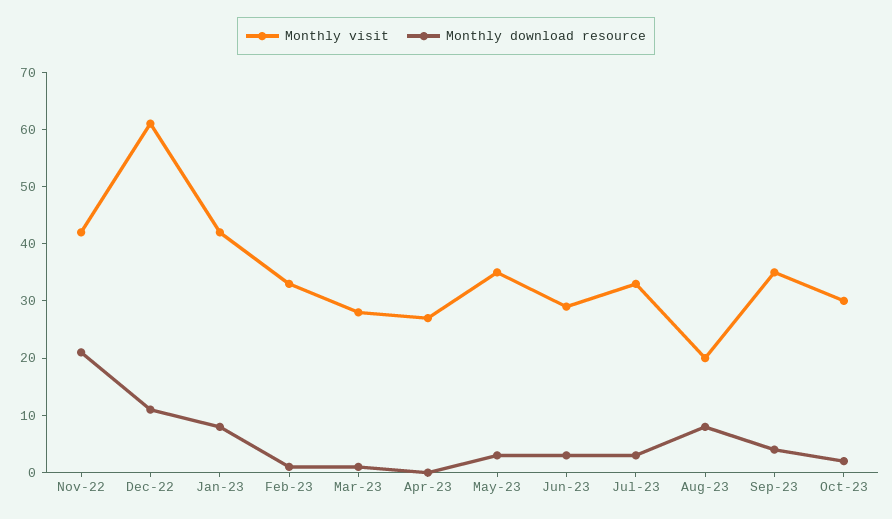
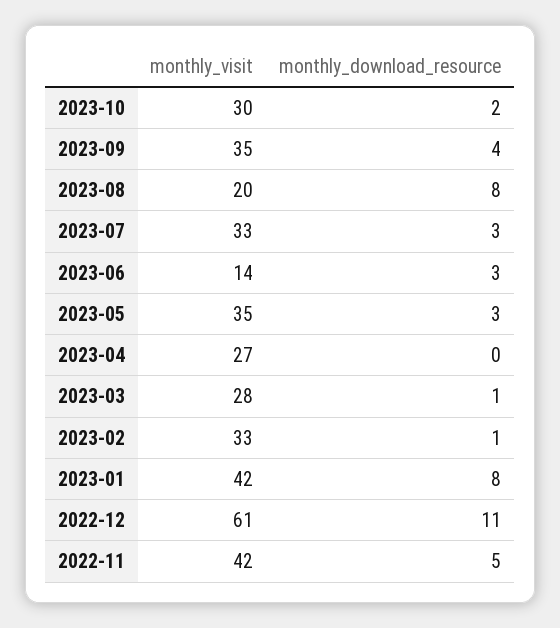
  {
    "Monthly visit": {
      "Nov-22": 42,
      "Dec-22": 61,
      "Jan-23": 42,
      "Feb-23": 33,
      "Mar-23": 28,
      "Apr-23": 27,
      "May-23": 35,
-     "Jun-23": 30,
+     "Jun-23": 14,
      "Jul-23": 33,
      "Aug-23": 20,
      "Sep-23": 35,
      "Oct-23": 30
    },
    "Monthly download resource": {
-     "Nov-22": 20,
+     "Nov-22": 5,
      "Dec-22": 11,
      "Jan-23": 8,
      "Feb-23": 1,
      "Mar-23": 1,
      "Apr-23": 0,
      "May-23": 3,
      "Jun-23": 3,
      "Jul-23": 3,
      "Aug-23": 8,
      "Sep-23": 4,
      "Oct-23": 2
    }
  }

